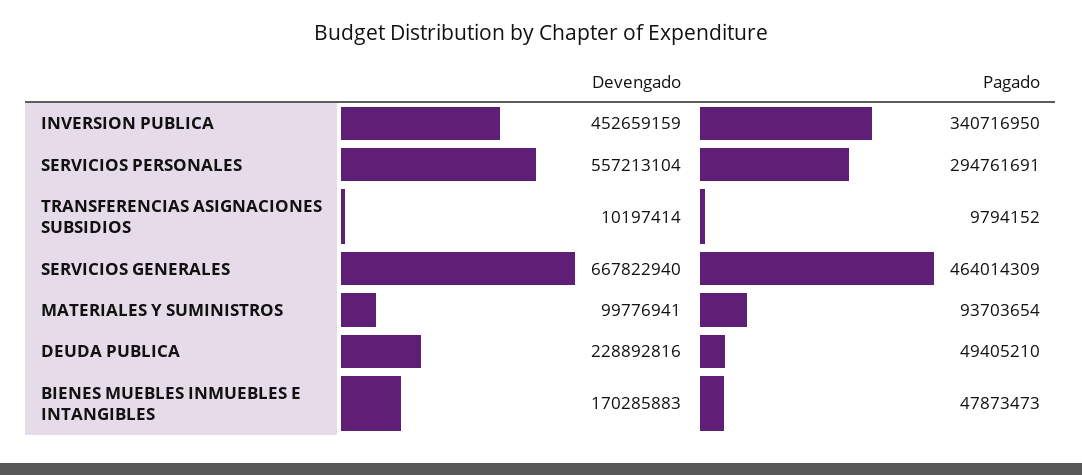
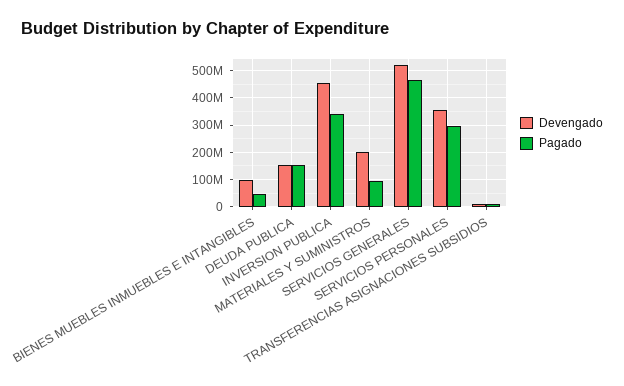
  {
    "Devengado": {
      "INVERSION PUBLICA": 452659159,
-     "SERVICIOS PERSONALES": 557213104,
+     "SERVICIOS PERSONALES": 350000000,
      "TRANSFERENCIAS ASIGNACIONES SUBSIDIOS": 10197414,
-     "SERVICIOS GENERALES": 667822940,
+     "SERVICIOS GENERALES": 525000000,
-     "MATERIALES Y SUMINISTROS": 99776941,
+     "MATERIALES Y SUMINISTROS": 200000000,
-     "DEUDA PUBLICA": 228892816,
+     "DEUDA PUBLICA": 150000000,
-     "BIENES MUEBLES INMUEBLES E INTANGIBLES": 170285883
+     "BIENES MUEBLES INMUEBLES E INTANGIBLES": 100000000
    },
    "Pagado": {
      "INVERSION PUBLICA": 340716950,
      "SERVICIOS PERSONALES": 294761691,
      "TRANSFERENCIAS ASIGNACIONES SUBSIDIOS": 9794152,
      "SERVICIOS GENERALES": 464014309,
      "MATERIALES Y SUMINISTROS": 93703654,
-     "DEUDA PUBLICA": 49405210,
+     "DEUDA PUBLICA": 150000000,
      "BIENES MUEBLES INMUEBLES E INTANGIBLES": 47873473
    }
  }

